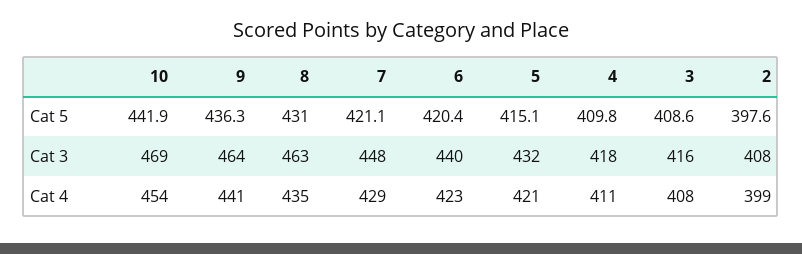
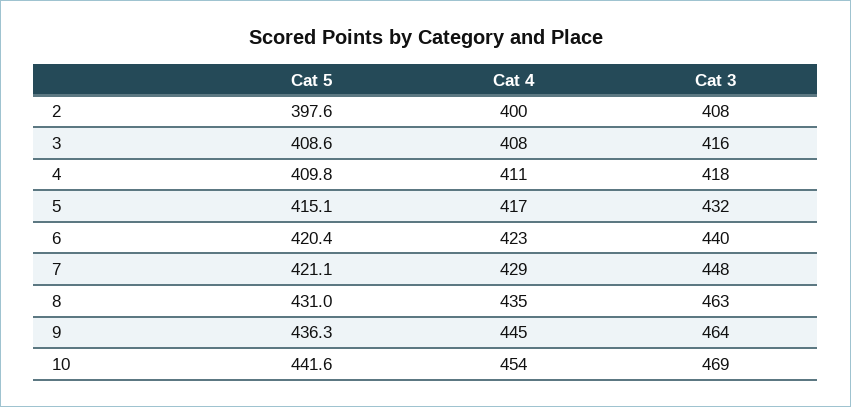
  {
    "10": {
-     "Cat 5": 441.9,
+     "Cat 5": 441.6,
      "Cat 3": 469,
      "Cat 4": 454
    },
    "9": {
      "Cat 5": 436.3,
      "Cat 3": 464,
-     "Cat 4": 441
+     "Cat 4": 445
    },
    "8": {
      "Cat 5": 431,
      "Cat 3": 463,
      "Cat 4": 435
    },
    "7": {
      "Cat 5": 421.1,
      "Cat 3": 448,
      "Cat 4": 429
    },
    "6": {
      "Cat 5": 420.4,
      "Cat 3": 440,
      "Cat 4": 423
    },
    "5": {
      "Cat 5": 415.1,
      "Cat 3": 432,
-     "Cat 4": 421
+     "Cat 4": 417
    },
    "4": {
      "Cat 5": 409.8,
      "Cat 3": 418,
      "Cat 4": 411
    },
    "3": {
      "Cat 5": 408.6,
      "Cat 3": 416,
      "Cat 4": 408
    },
    "2": {
      "Cat 5": 397.6,
      "Cat 3": 408,
-     "Cat 4": 399
+     "Cat 4": 400
    }
  }

